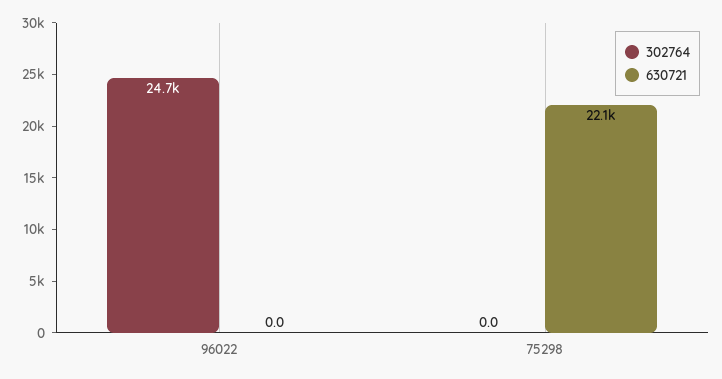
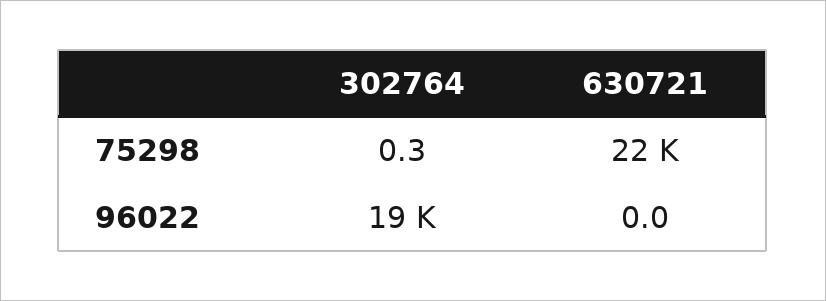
  {
    "302764": {
-     "96022": 24700,
+     "96022": 19000,
-     "75298": 0
+     "75298": 0.3
    },
    "630721": {
      "96022": 0,
      "75298": 22100
    }
  }

